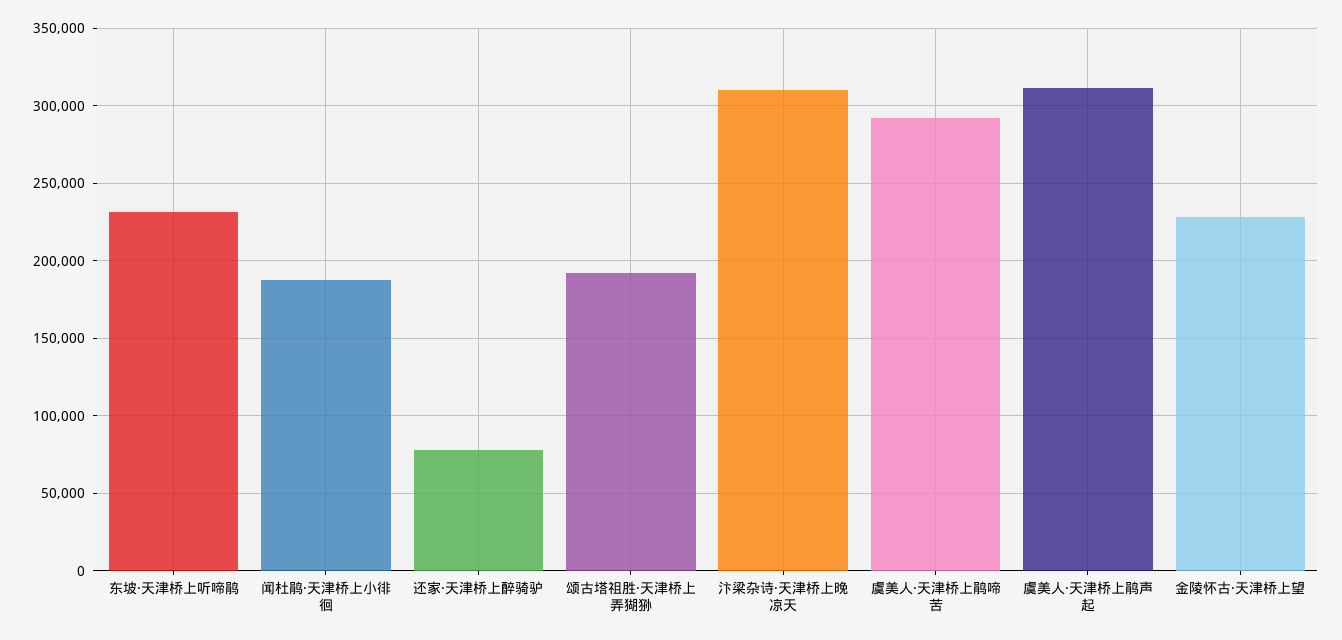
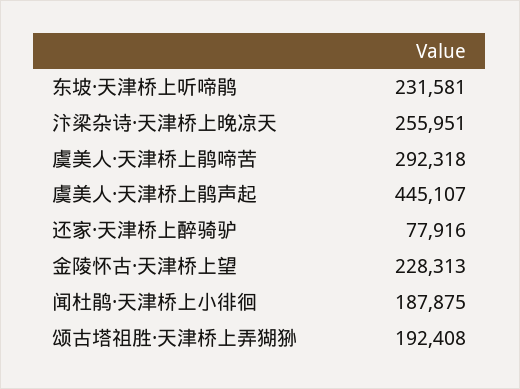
  {
    "东坡·天津桥上听啼鹃": 231581,
    "闻杜鹃·天津桥上小徘徊": 187875,
    "还家·天津桥上醉骑驴": 77916,
    "颂古塔祖胜·天津桥上弄猢狲": 192408,
-   "汴梁杂诗·天津桥上晚凉天": 310000,
+   "汴梁杂诗·天津桥上晚凉天": 255951,
    "虞美人·天津桥上鹃啼苦": 292318,
-   "虞美人·天津桥上鹃声起": 310000,
+   "虞美人·天津桥上鹃声起": 445107,
    "金陵怀古·天津桥上望": 228313
  }

